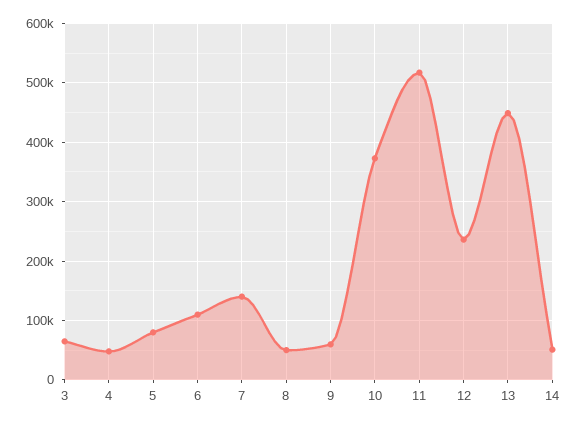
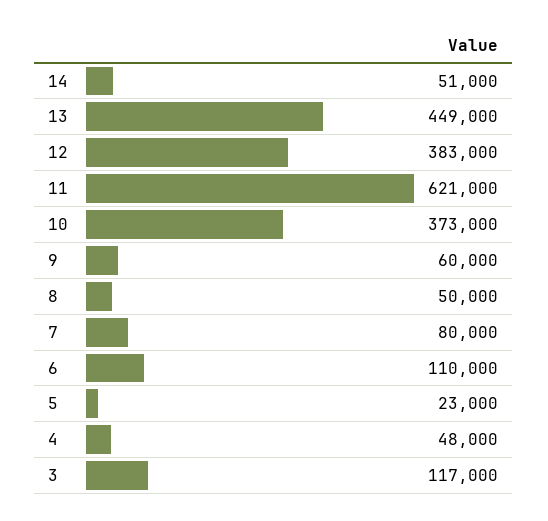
  {
-   "3": 60000,
+   "3": 117000,
    "4": 48000,
-   "5": 80000,
+   "5": 23000,
    "6": 110000,
-   "7": 140000,
+   "7": 80000,
    "8": 50000,
    "9": 60000,
    "10": 373000,
-   "11": 520000,
+   "11": 621000,
-   "12": 240000,
+   "12": 383000,
    "13": 449000,
    "14": 51000
  }

